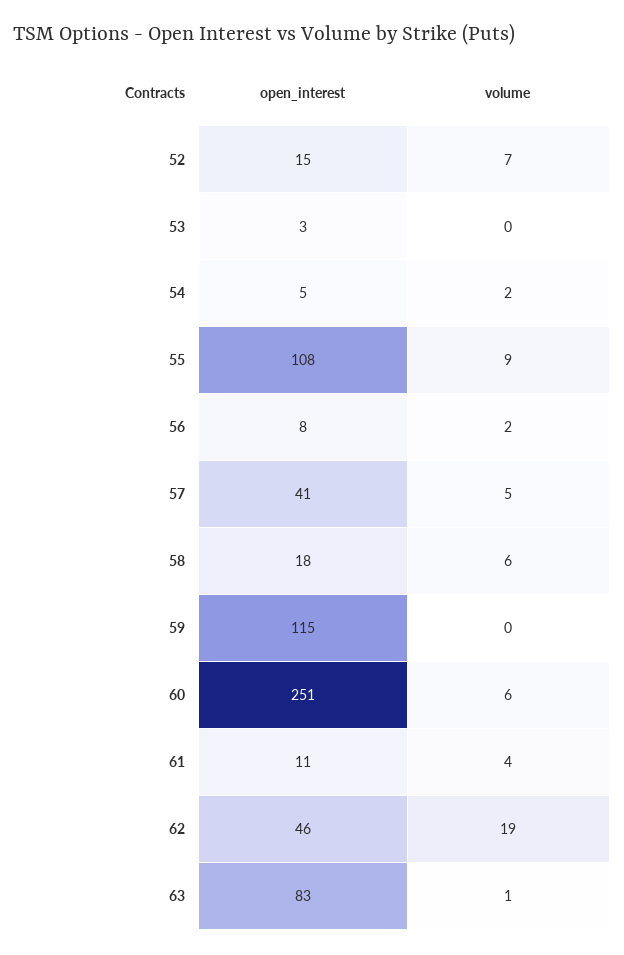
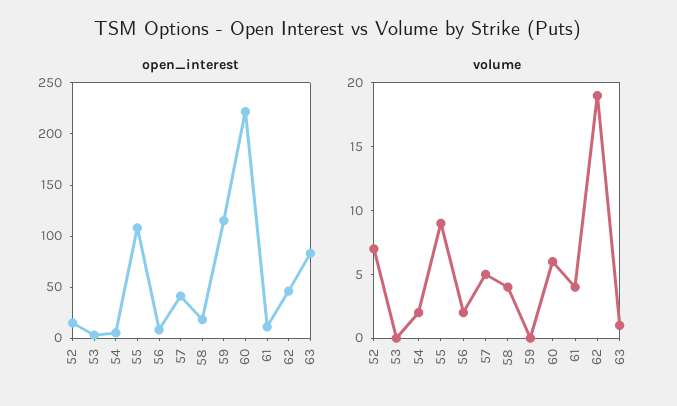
  {
    "open_interest": {
      "52": 15,
      "53": 3,
      "54": 5,
      "55": 108,
      "56": 8,
      "57": 41,
      "58": 18,
      "59": 115,
-     "60": 251,
+     "60": 220,
      "61": 11,
      "62": 46,
      "63": 83
    },
    "volume": {
      "52": 7,
      "53": 0,
      "54": 2,
      "55": 9,
      "56": 2,
      "57": 5,
-     "58": 6,
+     "58": 4,
      "59": 0,
      "60": 6,
      "61": 4,
      "62": 19,
      "63": 1
    }
  }

